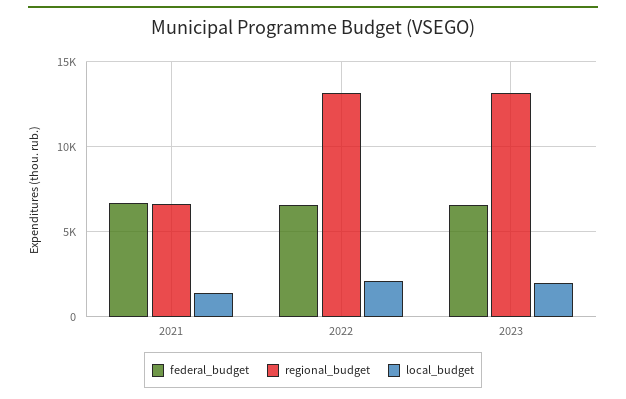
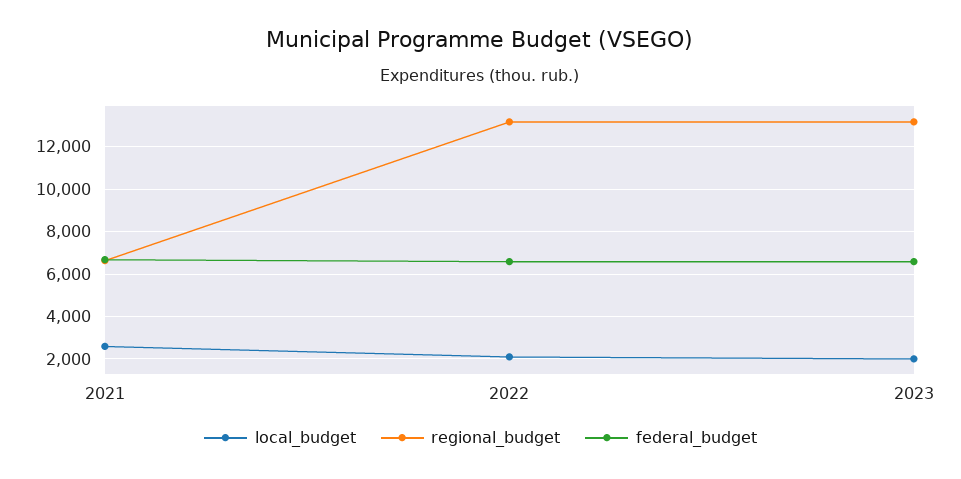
  {
    "federal_budget": {
      "2021": 6500,
      "2022": 6500,
      "2023": 6500
    },
    "regional_budget": {
      "2021": 6500,
      "2022": 13000,
      "2023": 13000
    },
    "local_budget": {
-     "2021": 1500,
+     "2021": 2500,
      "2022": 2000,
      "2023": 2000
    }
  }

